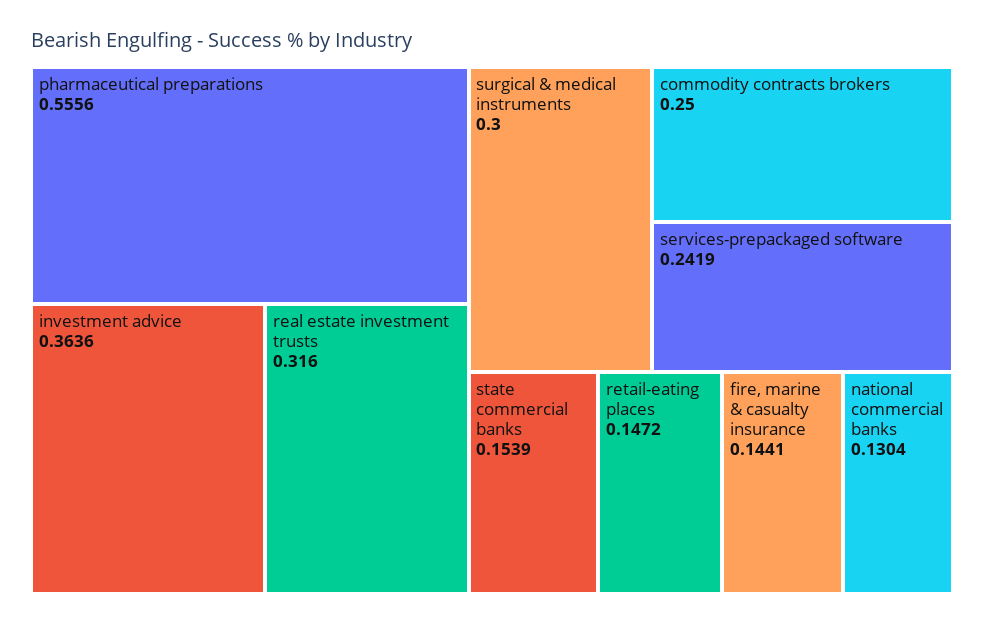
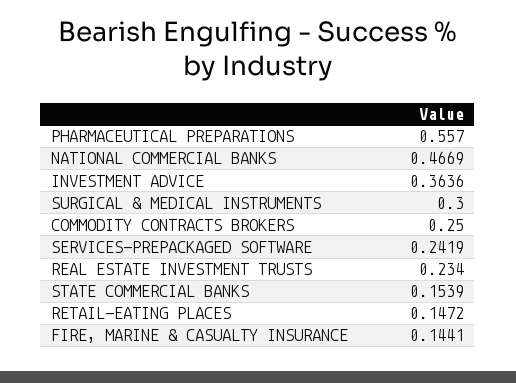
  {
-   "pharmaceutical preparations": 0.5556,
+   "pharmaceutical preparations": 0.557,
    "investment advice": 0.3636,
-   "real estate investment trusts": 0.316,
+   "real estate investment trusts": 0.234,
    "surgical & medical instruments": 0.3,
    "commodity contracts brokers": 0.25,
    "services-prepackaged software": 0.2419,
    "state commercial banks": 0.1539,
    "retail-eating places": 0.1472,
    "fire, marine & casualty insurance": 0.1441,
-   "national commercial banks": 0.1304
+   "national commercial banks": 0.4669
  }

